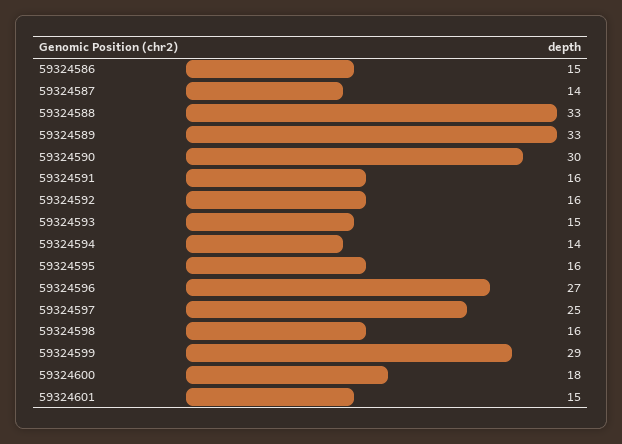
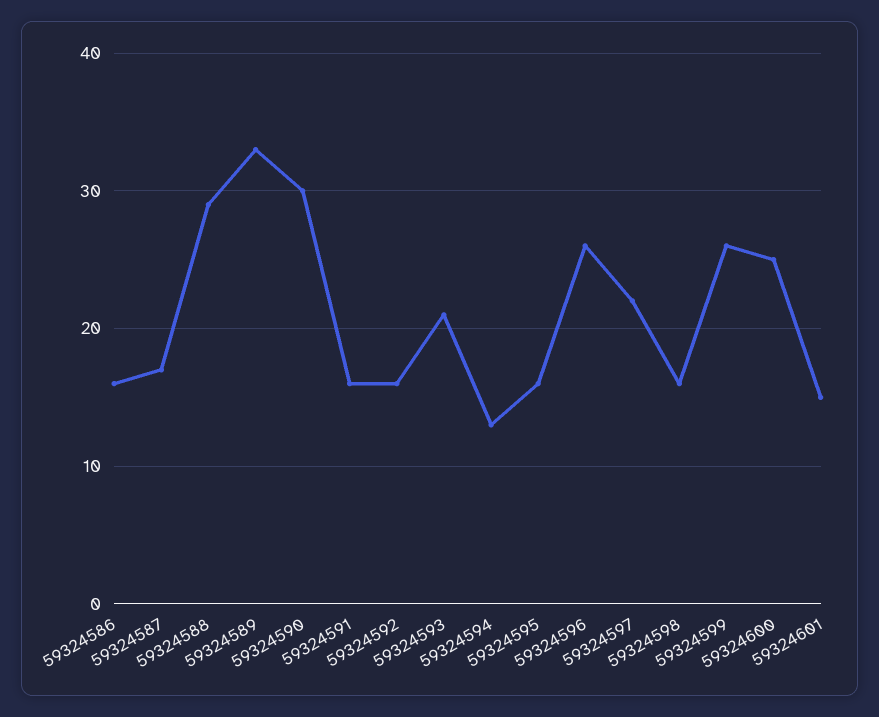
  {
-   "59324586": 15,
+   "59324586": 16,
-   "59324587": 14,
+   "59324587": 17,
-   "59324588": 33,
+   "59324588": 29,
    "59324589": 33,
    "59324590": 30,
    "59324591": 16,
    "59324592": 16,
-   "59324593": 15,
+   "59324593": 21,
-   "59324594": 14,
+   "59324594": 13,
    "59324595": 16,
-   "59324596": 27,
+   "59324596": 26,
-   "59324597": 25,
+   "59324597": 22,
    "59324598": 16,
-   "59324599": 29,
+   "59324599": 26,
-   "59324600": 18,
+   "59324600": 25,
    "59324601": 15
  }

